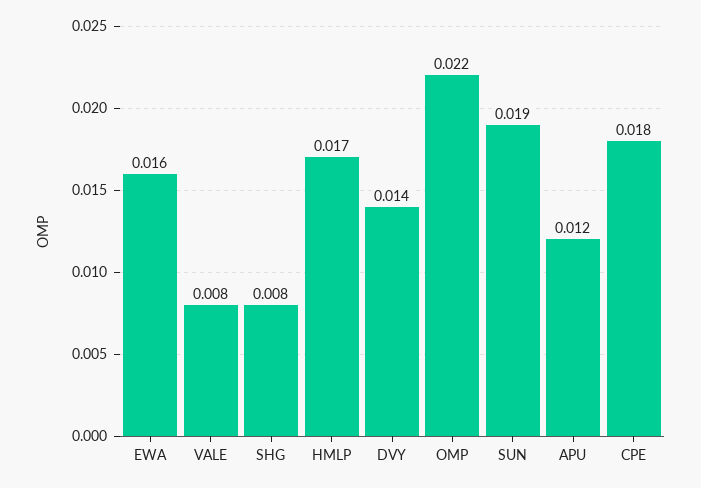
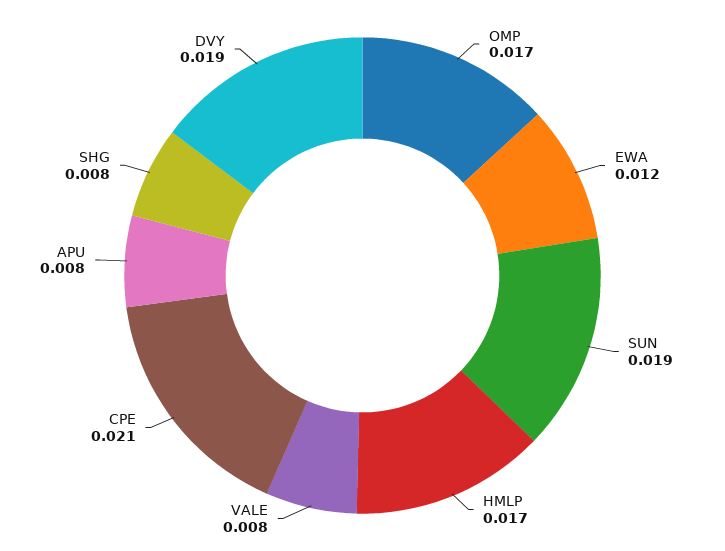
  {
-   "EWA": 0.016,
+   "EWA": 0.012,
    "VALE": 0.008,
    "SHG": 0.008,
    "HMLP": 0.017,
-   "DVY": 0.014,
+   "DVY": 0.019,
-   "OMP": 0.022,
+   "OMP": 0.017,
    "SUN": 0.019,
-   "APU": 0.012,
+   "APU": 0.008,
-   "CPE": 0.018
+   "CPE": 0.021
  }

